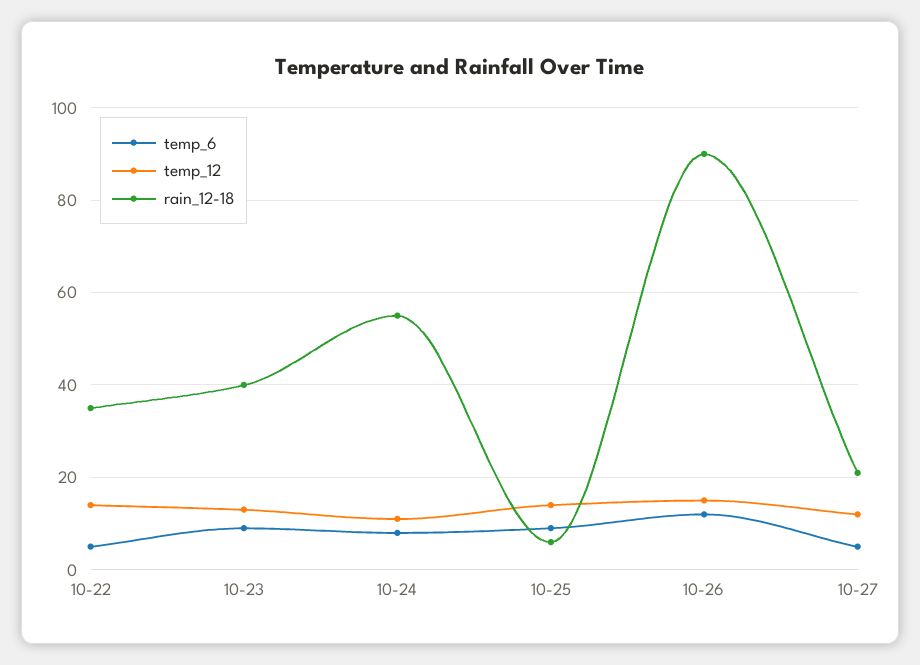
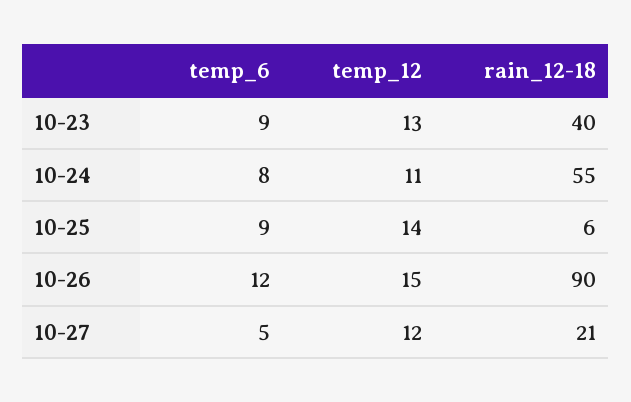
  {
    "temp_6": {
-     "10-22": 5,
      "10-23": 9,
      "10-24": 8,
      "10-25": 9,
      "10-26": 12,
      "10-27": 5
    },
    "temp_12": {
-     "10-22": 15,
      "10-23": 13,
      "10-24": 11,
      "10-25": 14,
      "10-26": 15,
      "10-27": 12
    },
    "rain_12-18": {
-     "10-22": 35,
      "10-23": 40,
      "10-24": 55,
      "10-25": 6,
      "10-26": 90,
      "10-27": 21
    }
  }

